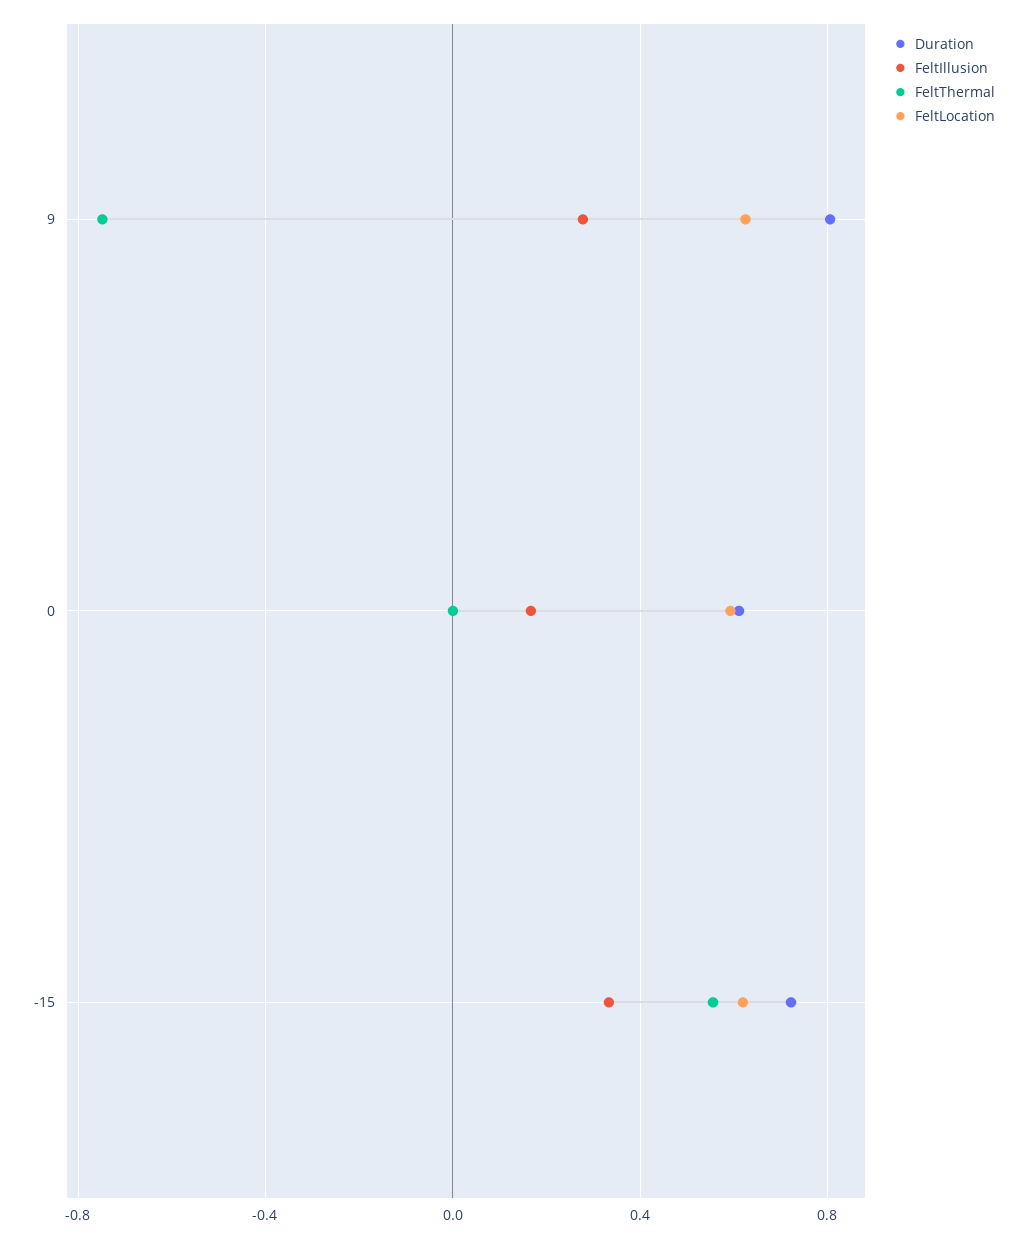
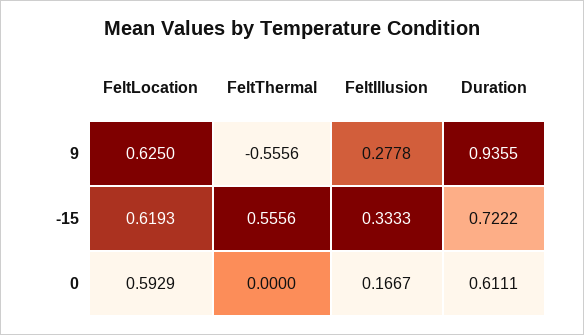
  {
    "Duration": {
-     "9": 0.8,
+     "9": 0.9355,
      "0": 0.6111,
      "-15": 0.7222
    },
    "FeltIllusion": {
      "9": 0.2778,
      "0": 0.1667,
      "-15": 0.3333
    },
    "FeltThermal": {
-     "9": -0.75,
+     "9": -0.5556,
      "0": 0,
      "-15": 0.5556
    },
    "FeltLocation": {
      "9": 0.625,
      "0": 0.5929,
      "-15": 0.6193
    }
  }

